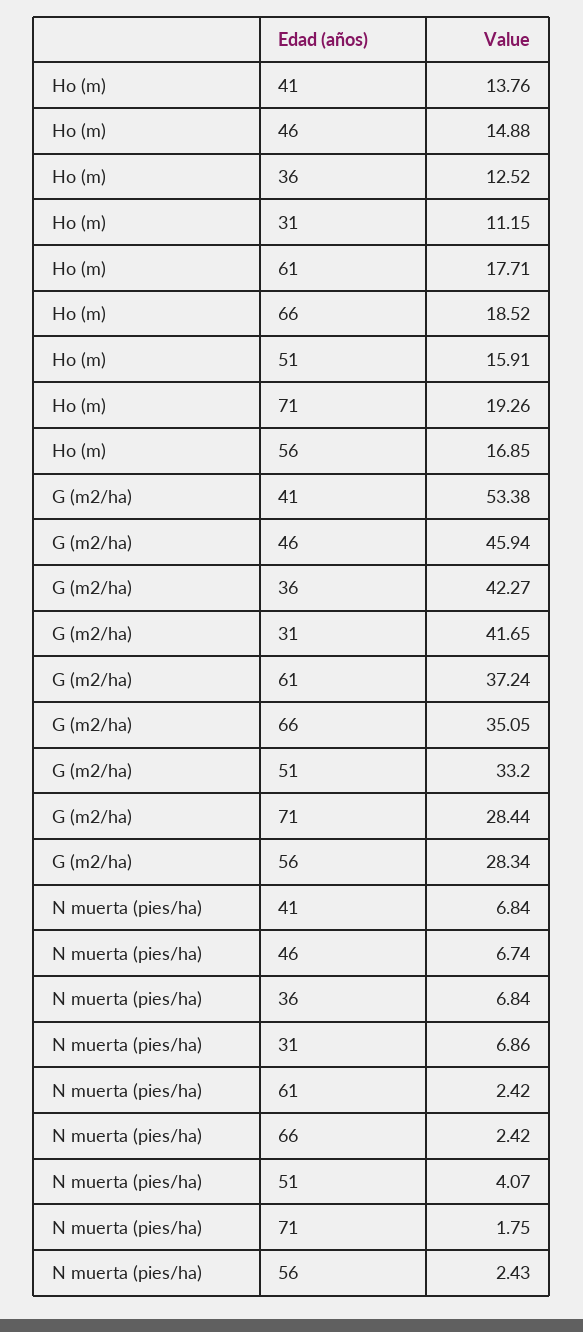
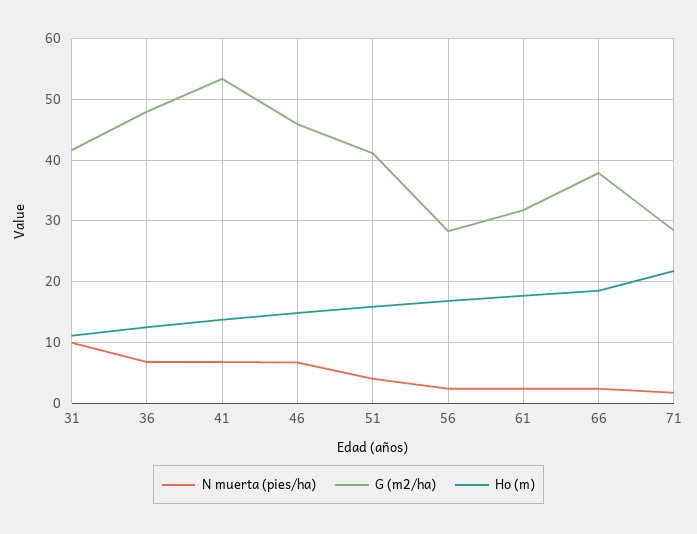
  {
    "Ho (m)": {
      "41": 13.76,
      "46": 14.88,
      "36": 12.52,
      "31": 11.15,
      "61": 17.71,
      "66": 18.52,
      "51": 15.91,
-     "71": 19.26,
+     "71": 22,
      "56": 16.85
    },
    "G (m2/ha)": {
      "41": 53.38,
      "46": 45.94,
-     "36": 42.27,
+     "36": 48,
      "31": 41.65,
-     "61": 37.24,
+     "61": 32,
-     "66": 35.05,
+     "66": 38,
-     "51": 33.2,
+     "51": 41,
      "71": 28.44,
      "56": 28.34
    },
    "N muerta (pies/ha)": {
      "41": 6.84,
      "46": 6.74,
      "36": 6.84,
-     "31": 6.86,
+     "31": 10,
      "61": 2.42,
      "66": 2.42,
      "51": 4.07,
      "71": 1.75,
      "56": 2.43
    }
  }

